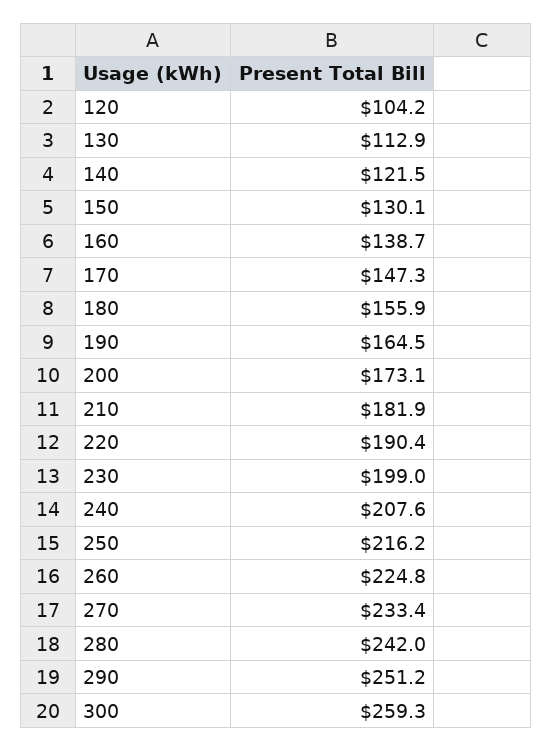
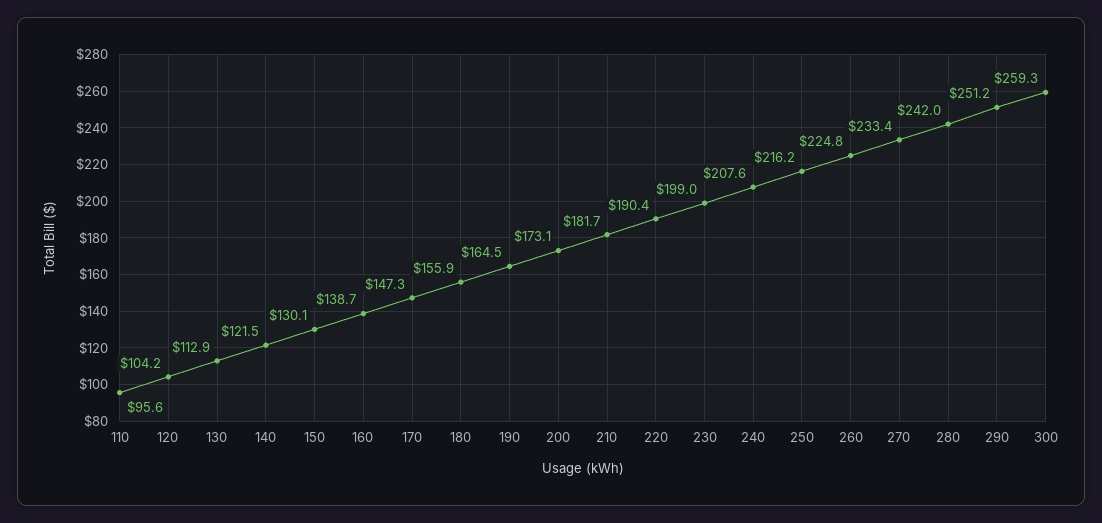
  {
    "120": 104.2,
    "130": 112.9,
    "140": 121.5,
    "150": 130.1,
    "160": 138.7,
    "170": 147.3,
    "180": 155.9,
    "190": 164.5,
    "200": 173.1,
-   "210": 181.9,
+   "210": 181.7,
    "220": 190.4,
    "230": 199,
    "240": 207.6,
    "250": 216.2,
    "260": 224.8,
    "270": 233.4,
    "280": 242,
    "290": 251.2,
-   "300": 259.3
+   "300": 259.3,
+   "110": 95.6
  }

